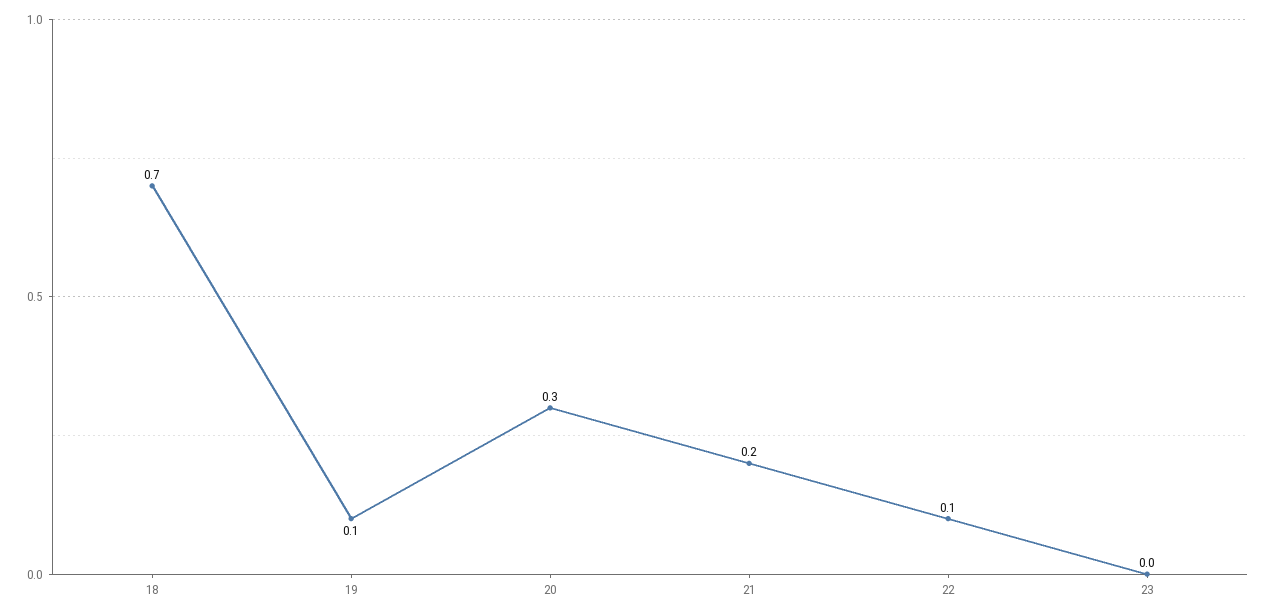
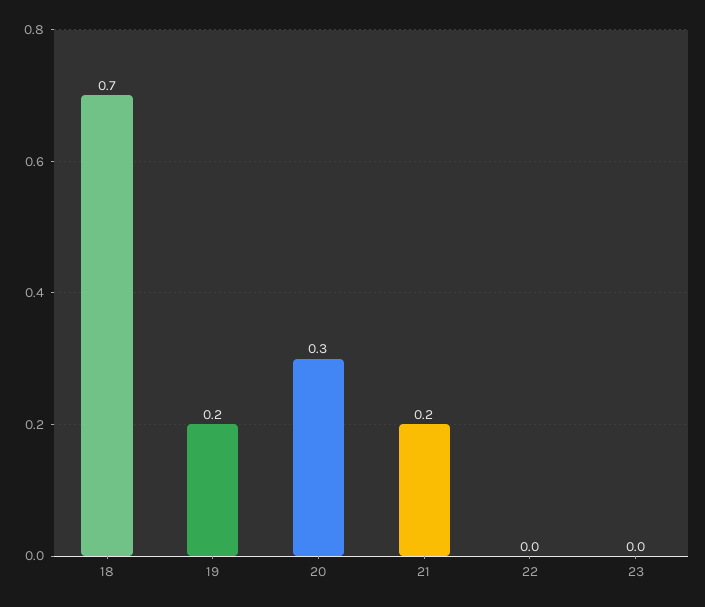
  {
    "18": 0.7,
-   "19": 0.1,
+   "19": 0.2,
    "20": 0.3,
    "21": 0.2,
-   "22": 0.1,
+   "22": 0,
    "23": 0
  }

